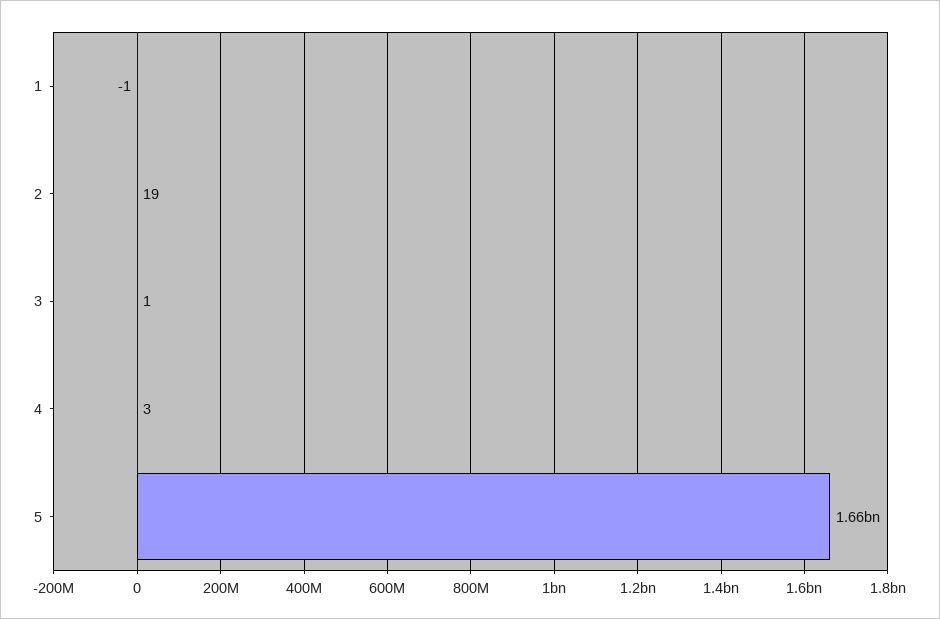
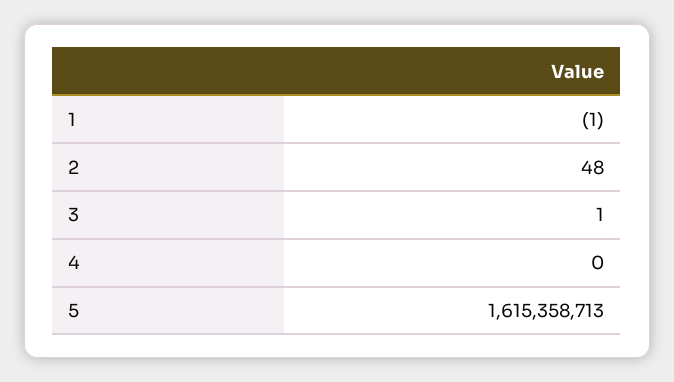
  {
    "1": -1,
-   "2": 19,
+   "2": 48,
    "3": 1,
-   "4": 3,
+   "4": 0,
-   "5": 1660000000
+   "5": 1615358713
  }

